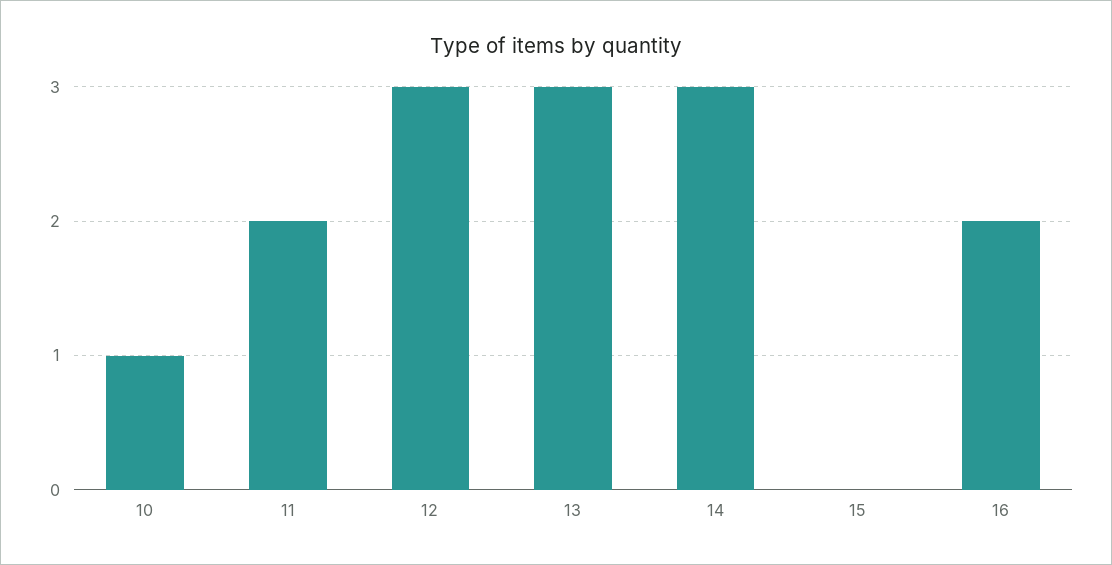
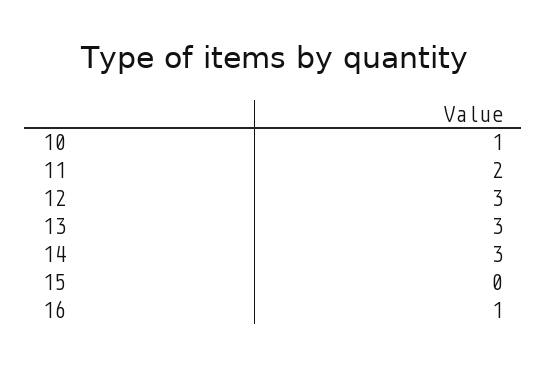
  {
    "10": 1,
    "11": 2,
    "12": 3,
    "13": 3,
    "14": 3,
    "15": 0,
-   "16": 2
+   "16": 1
  }

